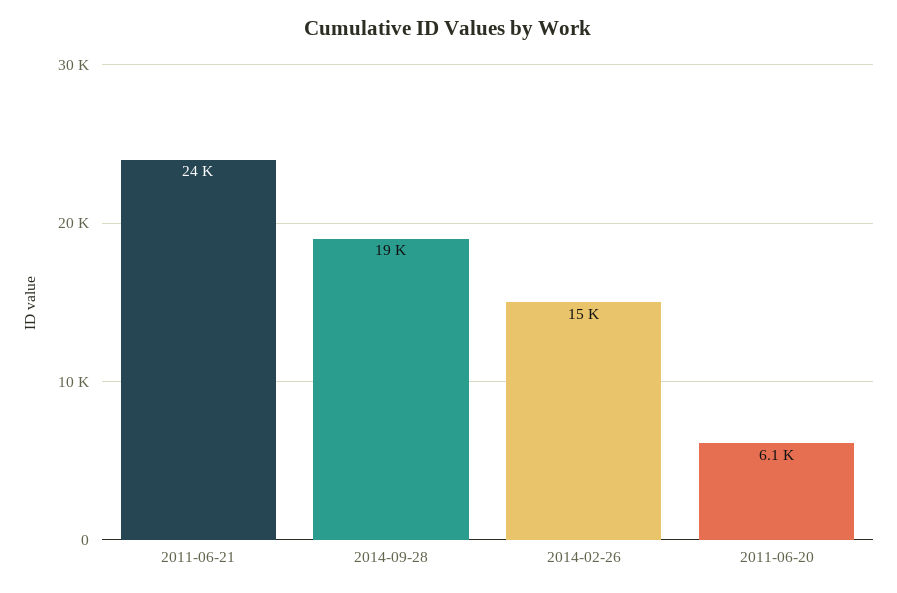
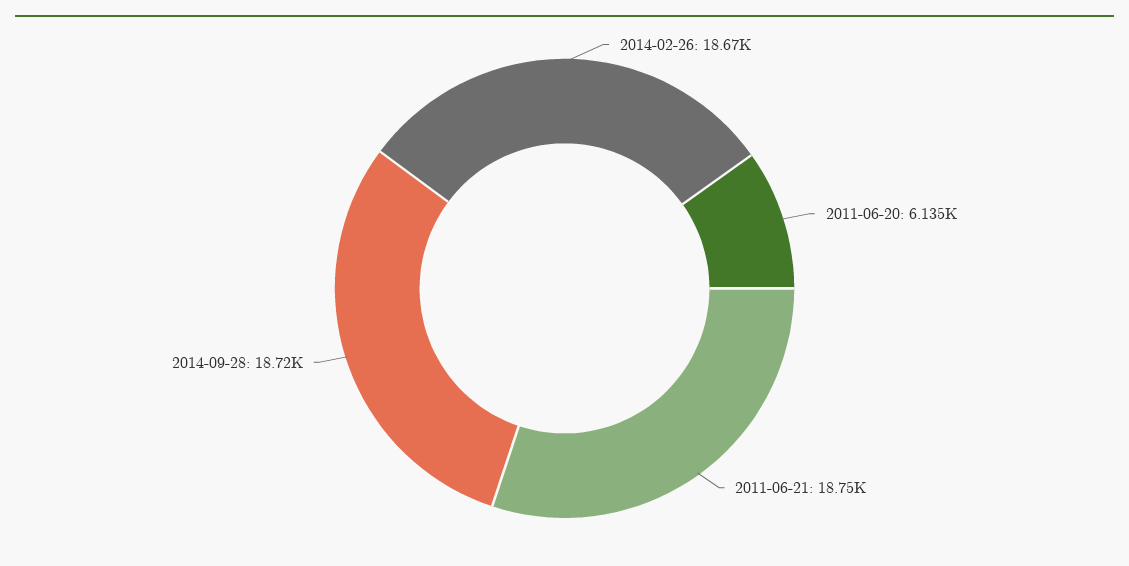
  {
-   "2011-06-21": 24000,
+   "2011-06-21": 18750,
    "2014-09-28": 18720,
-   "2014-02-26": 15000,
+   "2014-02-26": 18670,
    "2011-06-20": 6135
  }

